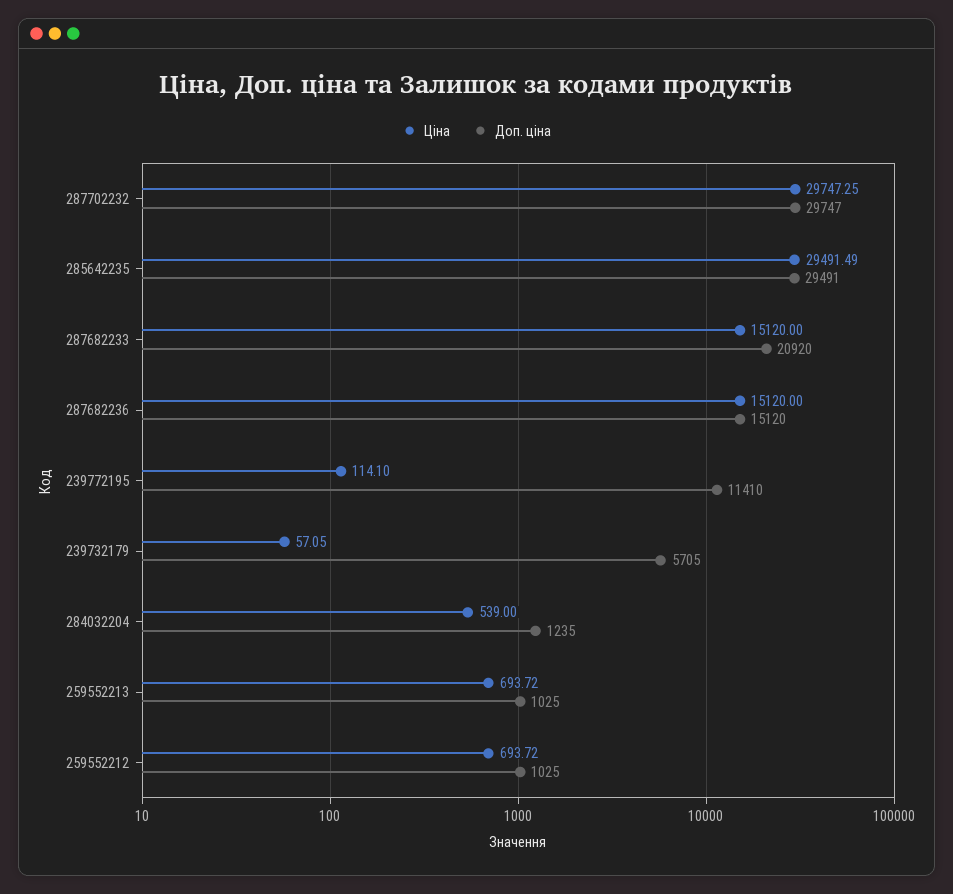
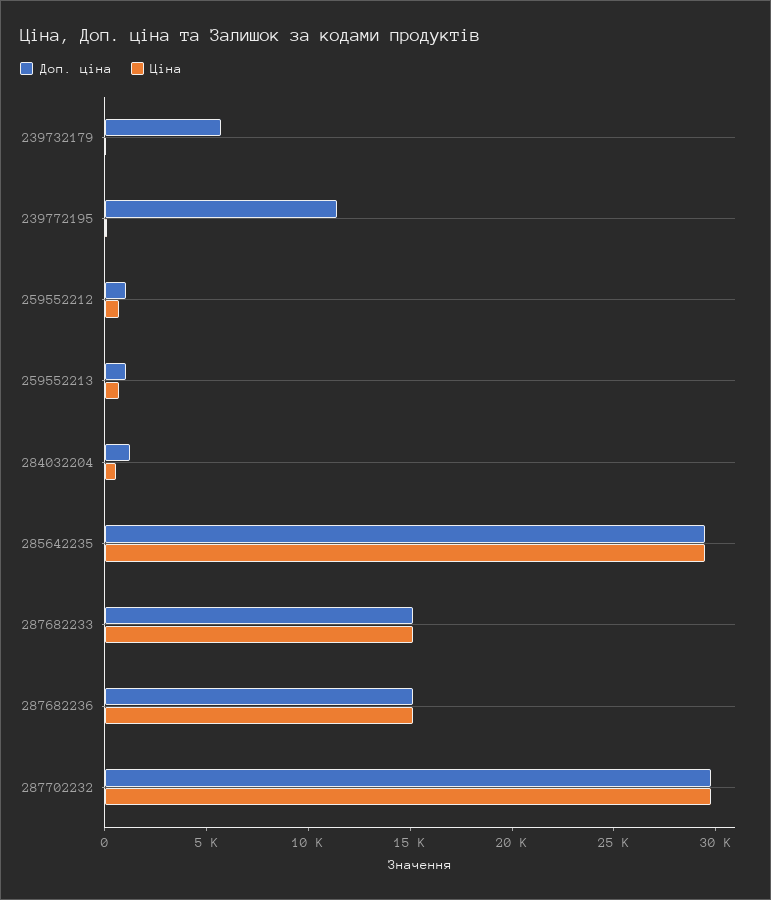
  {
    "Ціна": {
      "287702232": 29747.25,
      "285642235": 29491.49,
      "287682233": 15120,
      "287682236": 15120,
      "239772195": 114.1,
      "239732179": 57.05,
      "284032204": 539,
      "259552213": 693.72,
      "259552212": 693.72
    },
    "Доп. ціна": {
      "287702232": 29747,
      "285642235": 29491,
-     "287682233": 20920,
+     "287682233": 15000,
      "287682236": 15120,
      "239772195": 11410,
      "239732179": 5705,
      "284032204": 1235,
      "259552213": 1025,
      "259552212": 1025
    }
  }

